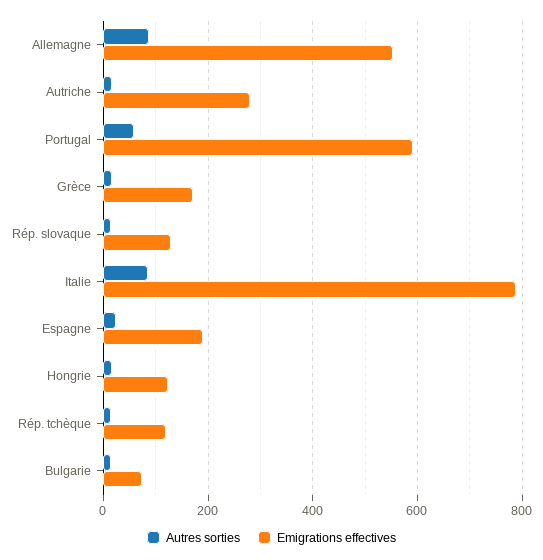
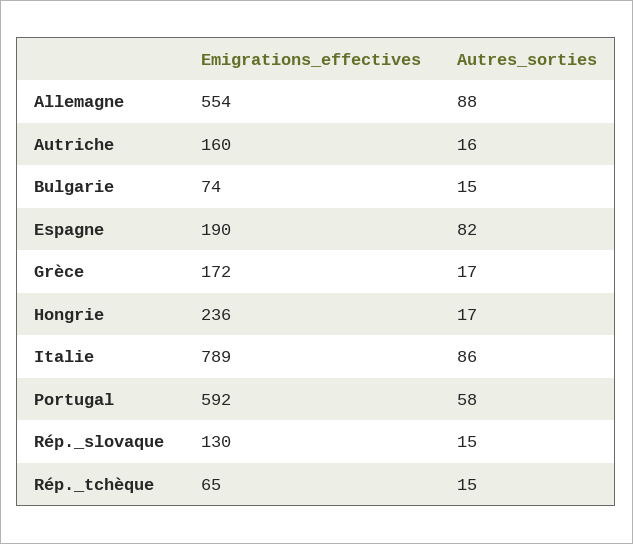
  {
    "Autres sorties": {
      "Allemagne": 88,
      "Autriche": 16,
      "Portugal": 58,
      "Grèce": 17,
      "Rép. slovaque": 15,
      "Italie": 86,
-     "Espagne": 20,
+     "Espagne": 82,
      "Hongrie": 17,
      "Rép. tchèque": 15,
      "Bulgarie": 15
    },
    "Emigrations effectives": {
      "Allemagne": 554,
-     "Autriche": 280,
+     "Autriche": 160,
      "Portugal": 592,
      "Grèce": 172,
      "Rép. slovaque": 130,
      "Italie": 789,
      "Espagne": 190,
-     "Hongrie": 120,
+     "Hongrie": 236,
-     "Rép. tchèque": 120,
+     "Rép. tchèque": 65,
      "Bulgarie": 74
    }
  }

